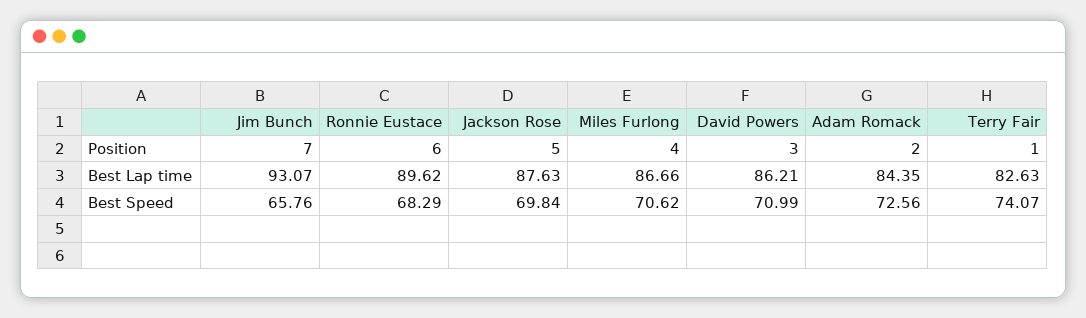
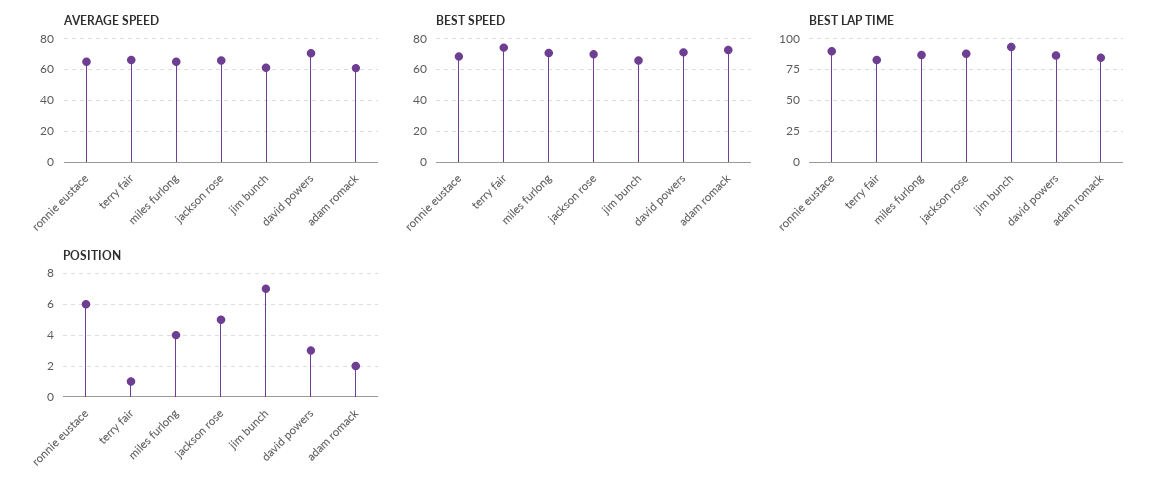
  {
    "Position": {
      "Jim Bunch": 7,
      "Ronnie Eustace": 6,
      "Jackson Rose": 5,
      "Miles Furlong": 4,
      "David Powers": 3,
      "Adam Romack": 2,
      "Terry Fair": 1
    },
    "Best Lap time": {
      "Jim Bunch": 93.07,
      "Ronnie Eustace": 89.62,
      "Jackson Rose": 87.63,
      "Miles Furlong": 86.66,
      "David Powers": 86.21,
      "Adam Romack": 84.35,
      "Terry Fair": 82.63
    },
    "Best Speed": {
      "Jim Bunch": 65.76,
      "Ronnie Eustace": 68.29,
      "Jackson Rose": 69.84,
      "Miles Furlong": 70.62,
      "David Powers": 70.99,
      "Adam Romack": 72.56,
      "Terry Fair": 74.07
-   }
+   },
+   "AVERAGE SPEED": {
+     "Ronnie Eustace": 65,
+     "Terry Fair": 65,
+     "Miles Furlong": 65,
+     "Jackson Rose": 65,
+     "Jim Bunch": 60,
+     "David Powers": 70,
+     "Adam Romack": 60
+   }
  }

